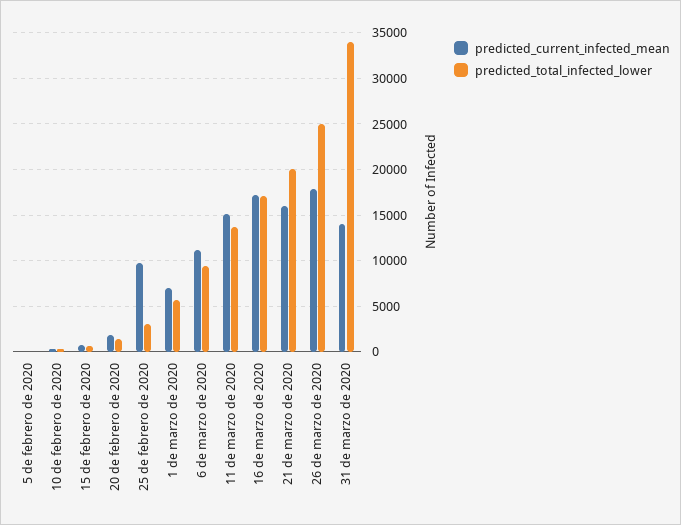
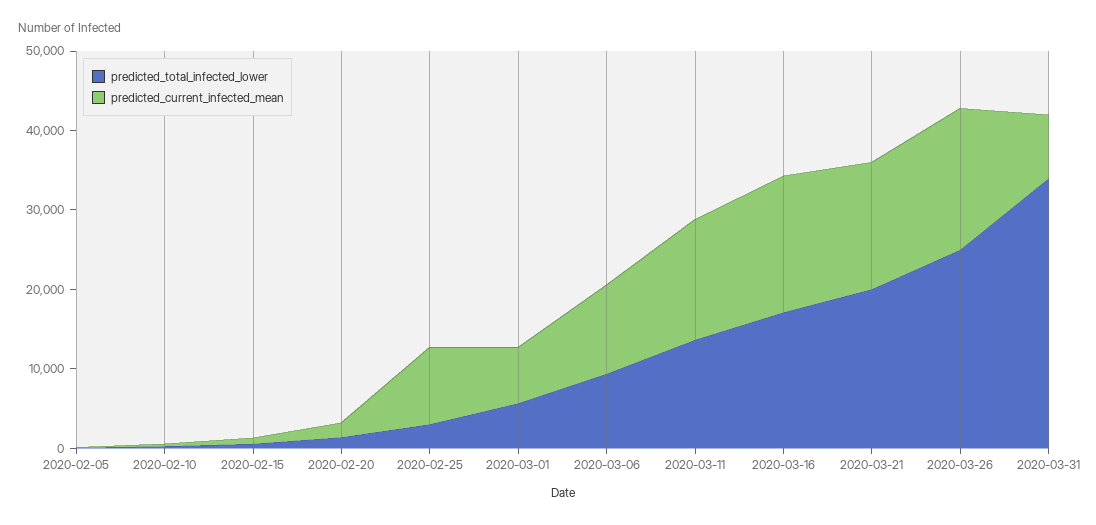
  {
    "predicted_current_infected_mean": {
      "5 de febrero de 2020": 0,
      "10 de febrero de 2020": 0,
      "15 de febrero de 2020": 1000,
      "20 de febrero de 2020": 2000,
      "25 de febrero de 2020": 10000,
      "1 de marzo de 2020": 7000,
      "6 de marzo de 2020": 11000,
      "11 de marzo de 2020": 15000,
      "16 de marzo de 2020": 17000,
      "21 de marzo de 2020": 16000,
      "26 de marzo de 2020": 18000,
-     "31 de marzo de 2020": 14000
+     "31 de marzo de 2020": 8000
    },
    "predicted_total_infected_lower": {
      "5 de febrero de 2020": 0,
      "10 de febrero de 2020": 0,
      "15 de febrero de 2020": 1000,
      "20 de febrero de 2020": 1000,
      "25 de febrero de 2020": 3000,
      "1 de marzo de 2020": 6000,
      "6 de marzo de 2020": 9000,
      "11 de marzo de 2020": 14000,
      "16 de marzo de 2020": 17000,
      "21 de marzo de 2020": 20000,
      "26 de marzo de 2020": 25000,
      "31 de marzo de 2020": 34000
    }
  }

